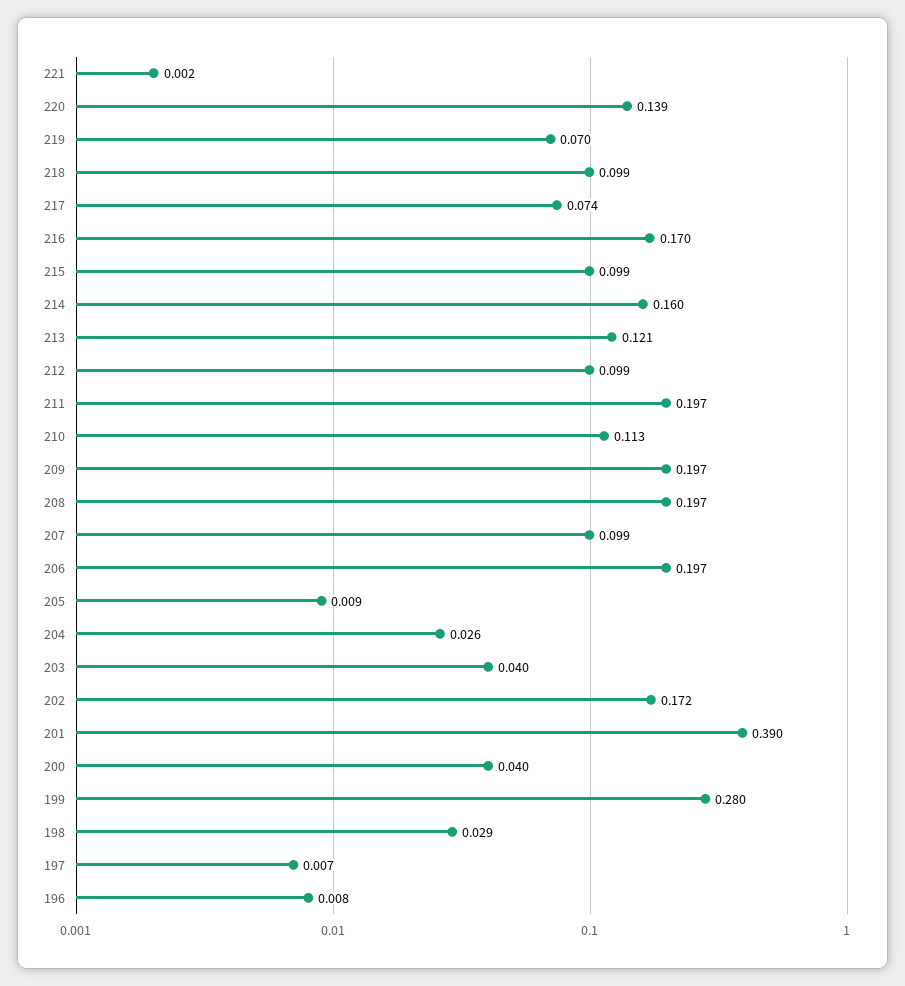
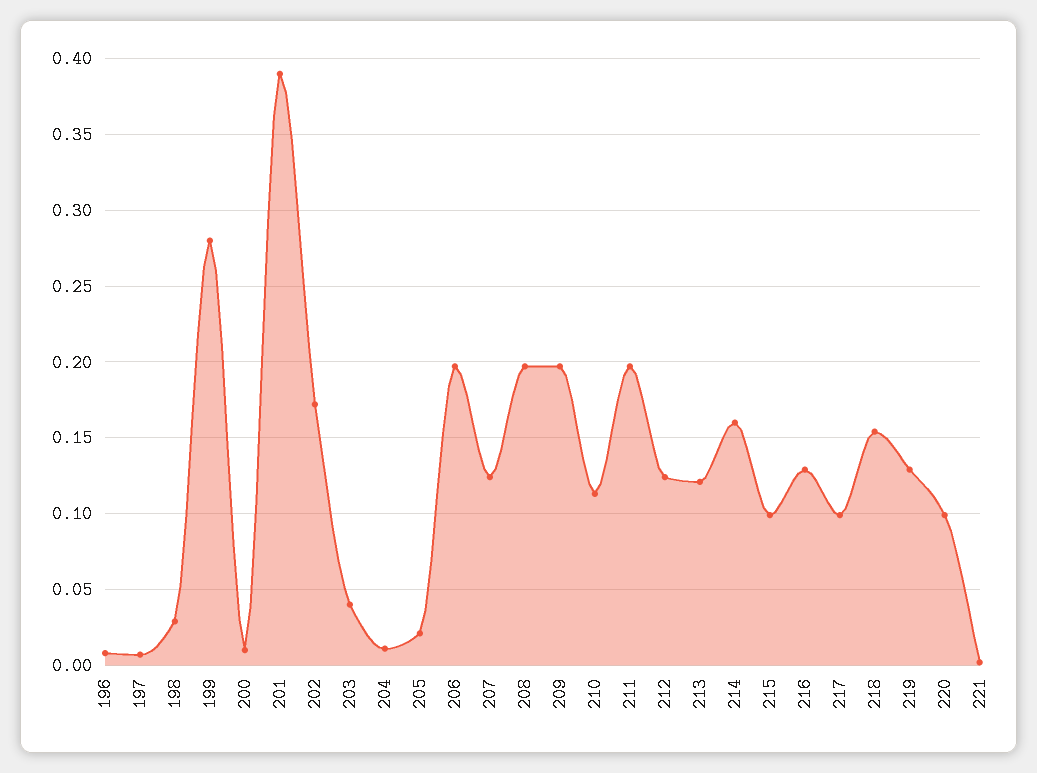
  {
    "221": 0.002,
-   "220": 0.139,
+   "220": 0.1,
-   "219": 0.07,
+   "219": 0.13,
-   "218": 0.099,
+   "218": 0.155,
-   "217": 0.074,
+   "217": 0.1,
-   "216": 0.17,
+   "216": 0.13,
    "215": 0.099,
    "214": 0.16,
    "213": 0.121,
-   "212": 0.099,
+   "212": 0.125,
    "211": 0.197,
    "210": 0.113,
    "209": 0.197,
    "208": 0.197,
-   "207": 0.099,
+   "207": 0.125,
    "206": 0.197,
-   "205": 0.009,
+   "205": 0.02,
-   "204": 0.026,
+   "204": 0.01,
    "203": 0.04,
    "202": 0.172,
    "201": 0.39,
-   "200": 0.04,
+   "200": 0.01,
    "199": 0.28,
    "198": 0.029,
    "197": 0.007,
    "196": 0.008
  }

